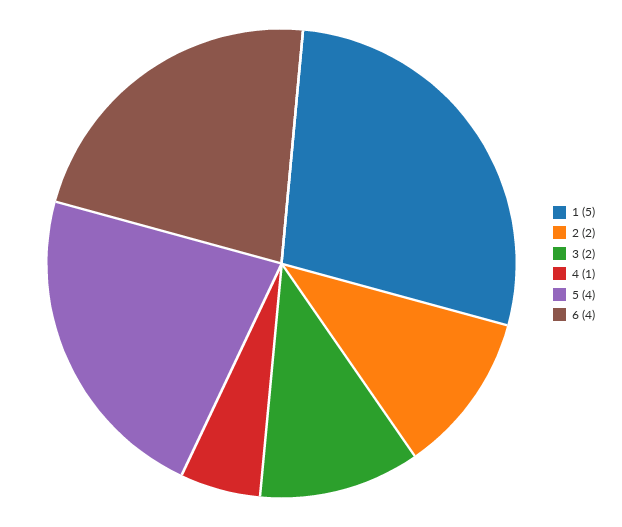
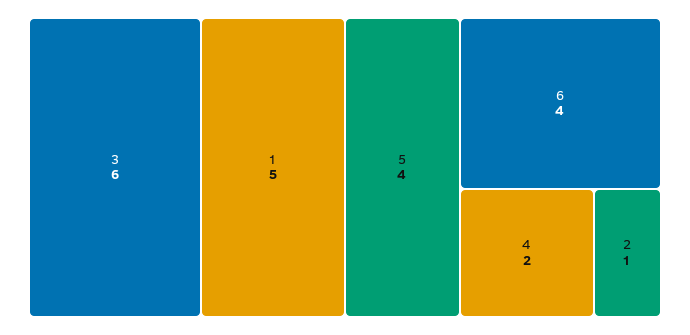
  {
    "1": 5,
-   "2": 2,
+   "2": 1,
-   "3": 2,
+   "3": 6,
-   "4": 1,
+   "4": 2,
    "5": 4,
    "6": 4
  }

